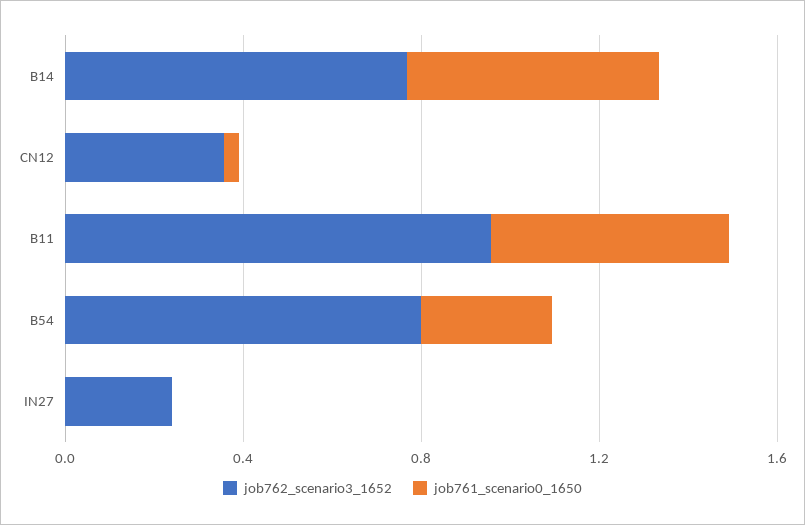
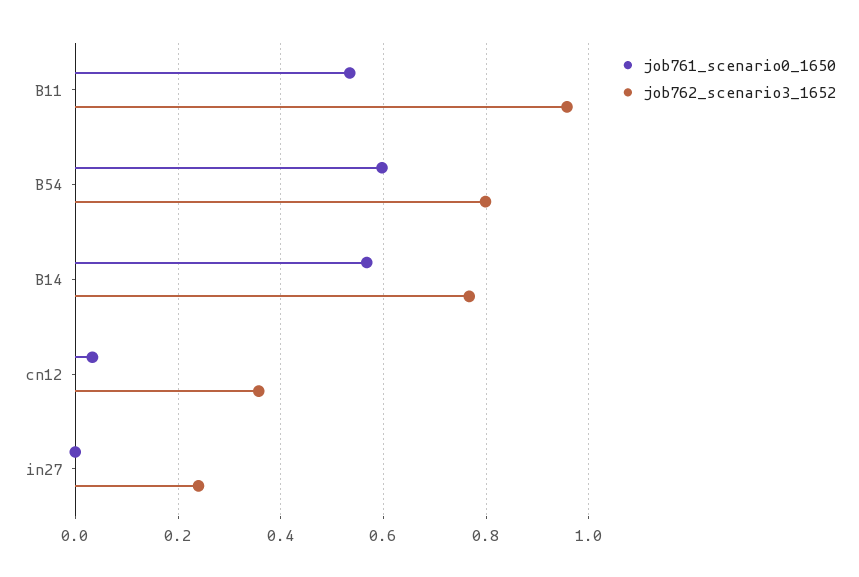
  {
    "job762_scenario3_1652": {
      "B14": 0.76,
      "CN12": 0.36,
      "B11": 0.96,
      "B54": 0.8,
      "IN27": 0.24
    },
    "job761_scenario0_1650": {
      "B14": 0.56,
      "CN12": 0.04,
      "B11": 0.54,
-     "B54": 0.3,
+     "B54": 0.6,
      "IN27": 0
    }
  }

